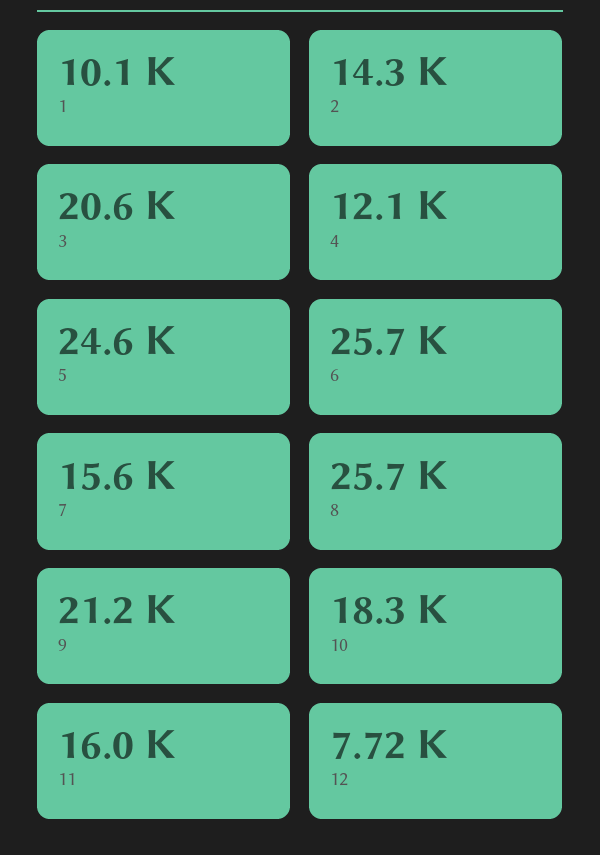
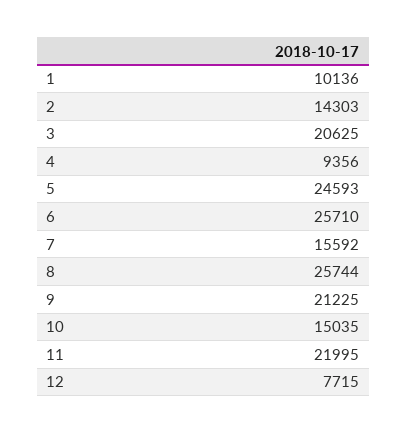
  {
    "1": 10136,
    "2": 14303,
    "3": 20625,
-   "4": 12100,
+   "4": 9356,
    "5": 24593,
    "6": 25710,
    "7": 15592,
    "8": 25744,
    "9": 21225,
-   "10": 18300,
+   "10": 15035,
-   "11": 16000,
+   "11": 21995,
    "12": 7715
  }

